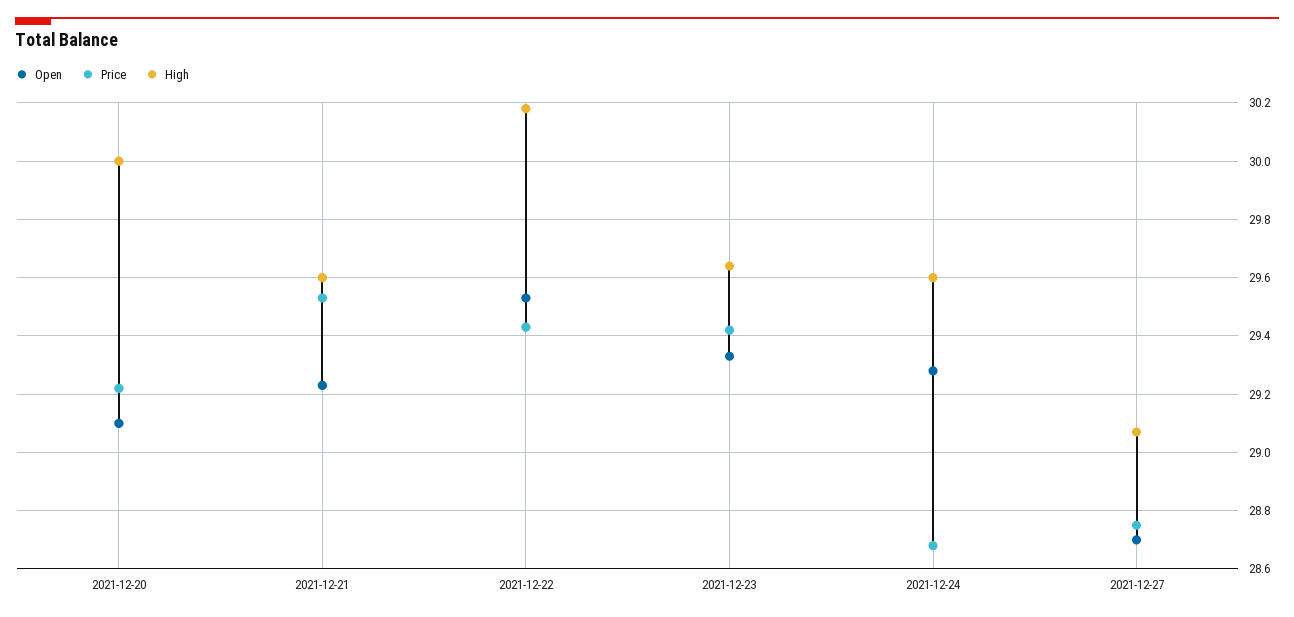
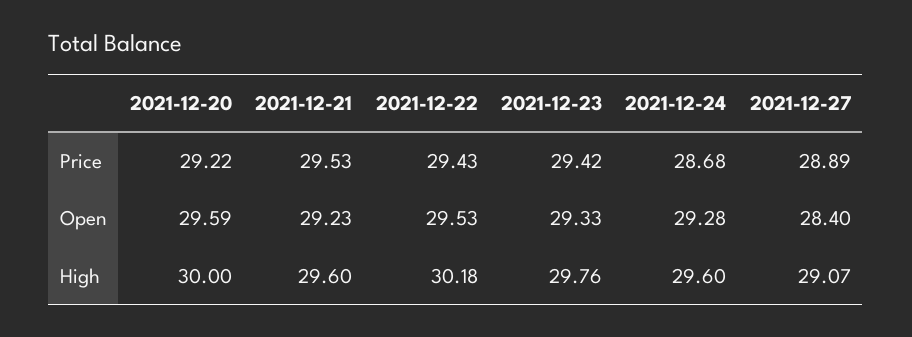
  {
    "Open": {
-     "2021-12-20": 29.1,
+     "2021-12-20": 29.59,
      "2021-12-21": 29.23,
      "2021-12-22": 29.53,
      "2021-12-23": 29.33,
      "2021-12-24": 29.28,
-     "2021-12-27": 28.7
+     "2021-12-27": 28.4
    },
    "Price": {
      "2021-12-20": 29.22,
      "2021-12-21": 29.53,
      "2021-12-22": 29.43,
      "2021-12-23": 29.42,
      "2021-12-24": 28.68,
-     "2021-12-27": 28.75
+     "2021-12-27": 28.89
    },
    "High": {
      "2021-12-20": 30,
      "2021-12-21": 29.6,
      "2021-12-22": 30.18,
-     "2021-12-23": 29.65,
+     "2021-12-23": 29.76,
      "2021-12-24": 29.6,
      "2021-12-27": 29.07
    }
  }

